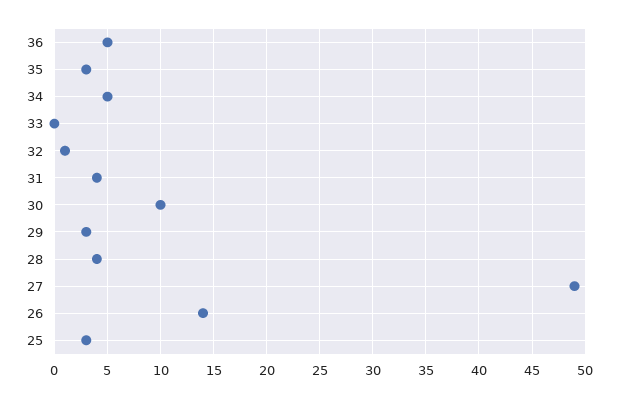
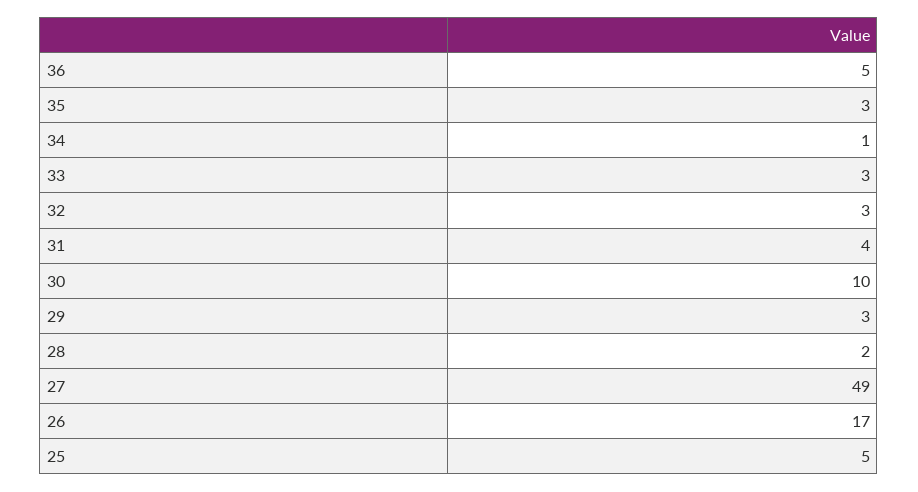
  {
    "36": 5,
    "35": 3,
-   "34": 5,
+   "34": 1,
-   "33": 0,
+   "33": 3,
-   "32": 1,
+   "32": 3,
    "31": 4,
    "30": 10,
    "29": 3,
-   "28": 4,
+   "28": 2,
    "27": 49,
-   "26": 14,
+   "26": 17,
-   "25": 3
+   "25": 5
  }

